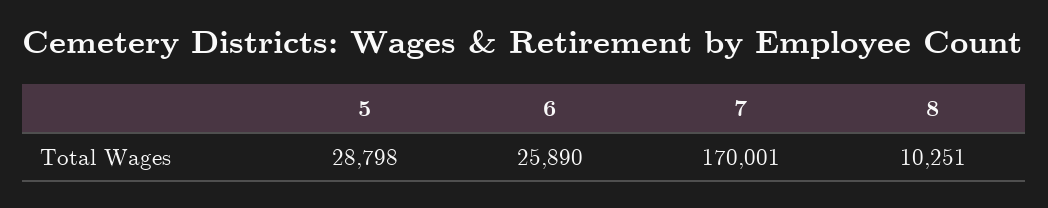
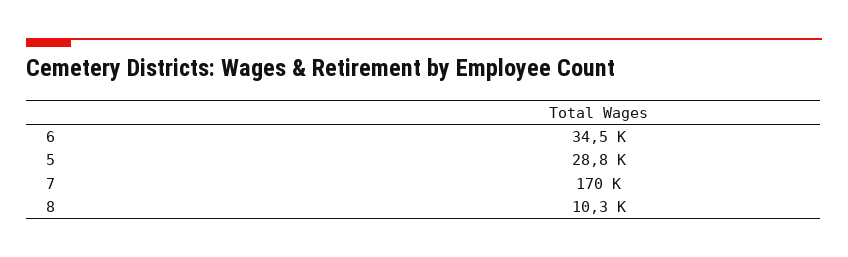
  {
    "5": 28798,
-   "6": 25890,
+   "6": 34500,
    "7": 170001,
    "8": 10251
  }

